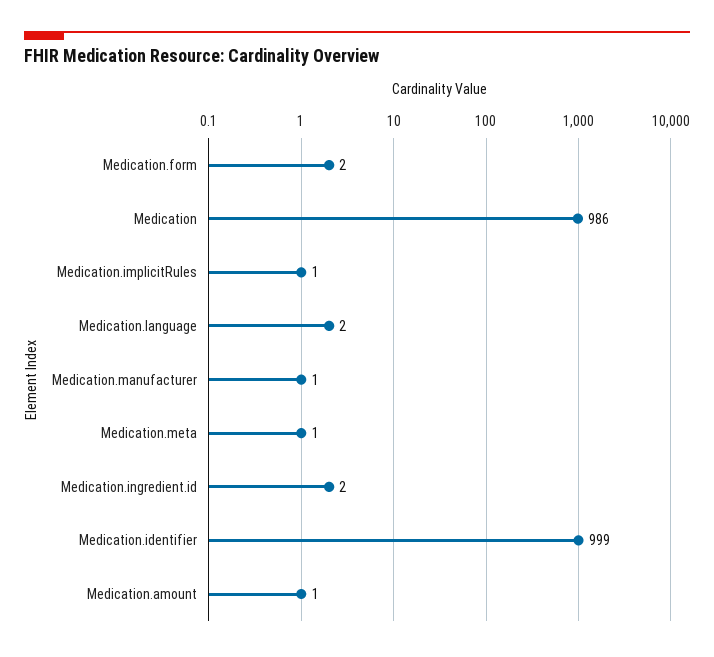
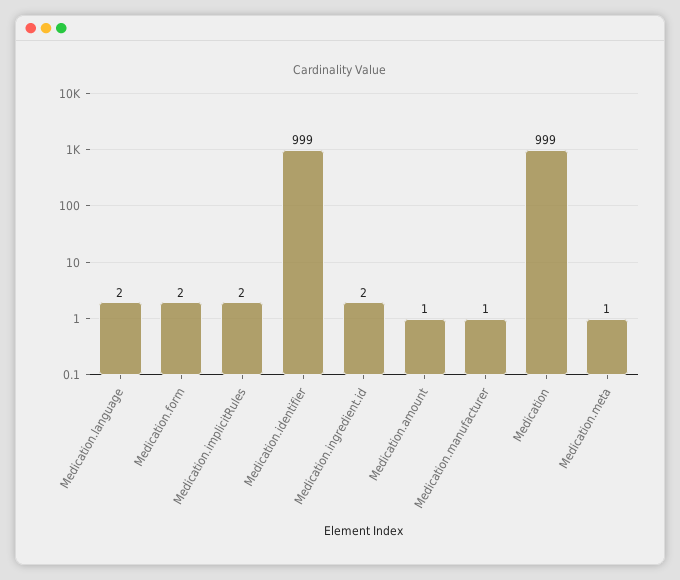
  {
    "Medication.form": 2,
-   "Medication": 986,
+   "Medication": 999,
-   "Medication.implicitRules": 1,
+   "Medication.implicitRules": 2,
    "Medication.language": 2,
    "Medication.manufacturer": 1,
    "Medication.meta": 1,
    "Medication.ingredient.id": 2,
    "Medication.identifier": 999,
    "Medication.amount": 1
  }

